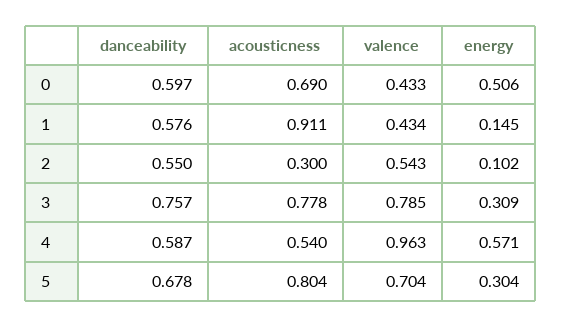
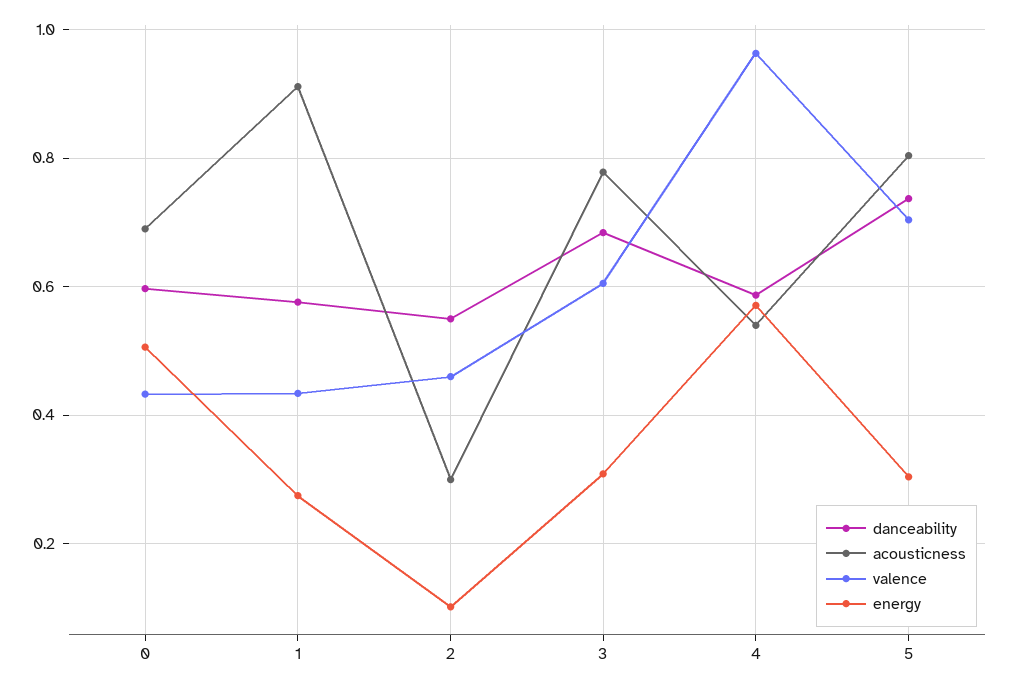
  {
    "danceability": {
      "0": 0.597,
      "1": 0.576,
      "2": 0.55,
-     "3": 0.757,
+     "3": 0.68,
      "4": 0.587,
-     "5": 0.678
+     "5": 0.74
    },
    "acousticness": {
      "0": 0.69,
      "1": 0.911,
      "2": 0.3,
      "3": 0.778,
      "4": 0.54,
      "5": 0.804
    },
    "valence": {
      "0": 0.433,
      "1": 0.434,
-     "2": 0.543,
+     "2": 0.46,
-     "3": 0.785,
+     "3": 0.6,
      "4": 0.963,
      "5": 0.704
    },
    "energy": {
      "0": 0.506,
-     "1": 0.145,
+     "1": 0.28,
      "2": 0.102,
      "3": 0.309,
      "4": 0.571,
      "5": 0.304
    }
  }

